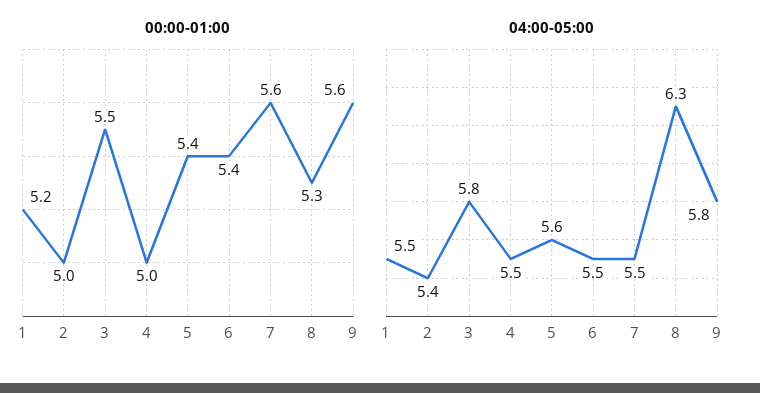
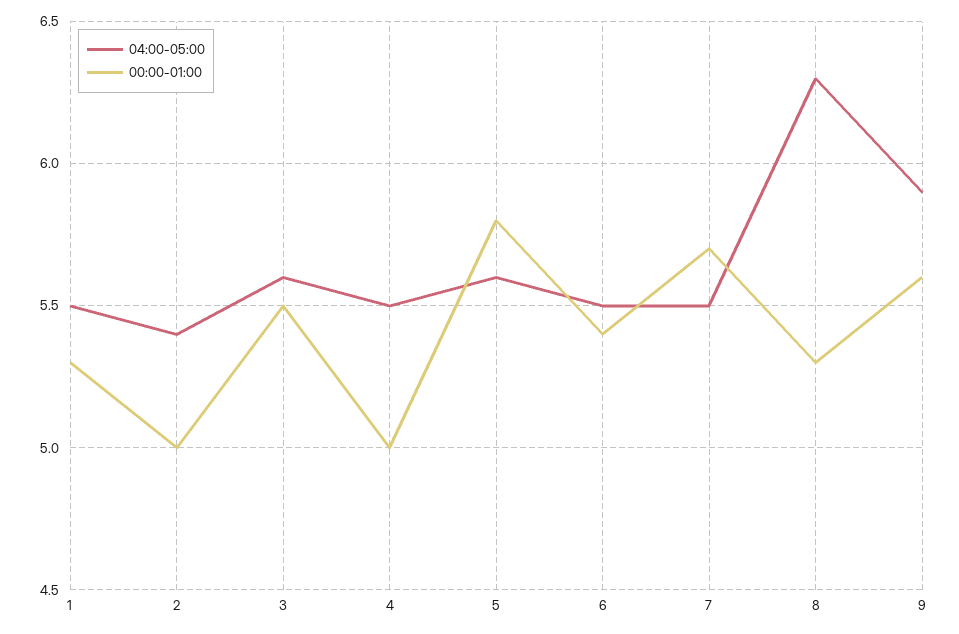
  {
    "00:00-01:00": {
-     "1": 5.2,
+     "1": 5.3,
      "2": 5,
      "3": 5.5,
      "4": 5,
-     "5": 5.4,
+     "5": 5.8,
      "6": 5.4,
-     "7": 5.6,
+     "7": 5.7,
      "8": 5.3,
      "9": 5.6
    },
    "04:00-05:00": {
      "1": 5.5,
      "2": 5.4,
-     "3": 5.8,
+     "3": 5.6,
      "4": 5.5,
      "5": 5.6,
      "6": 5.5,
      "7": 5.5,
      "8": 6.3,
-     "9": 5.8
+     "9": 5.9
    }
  }

